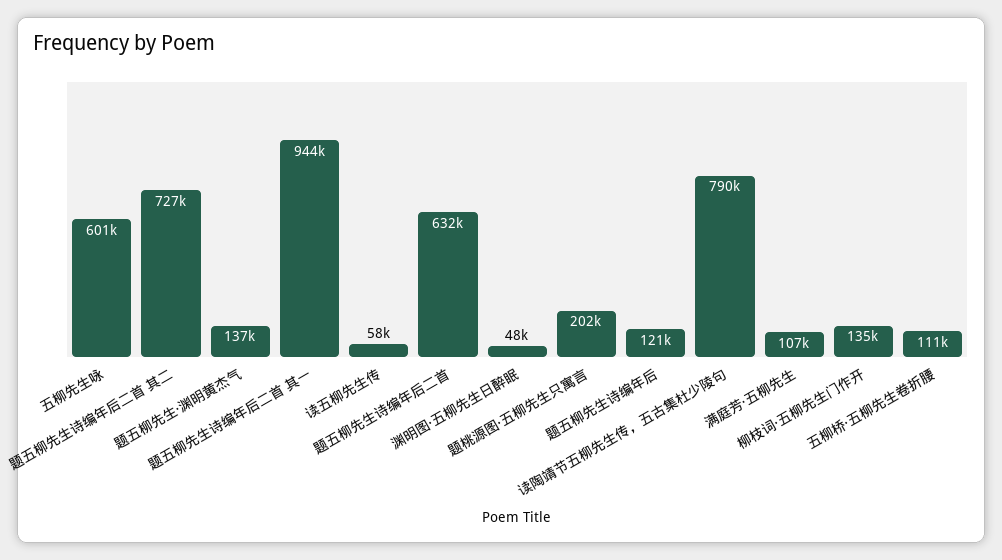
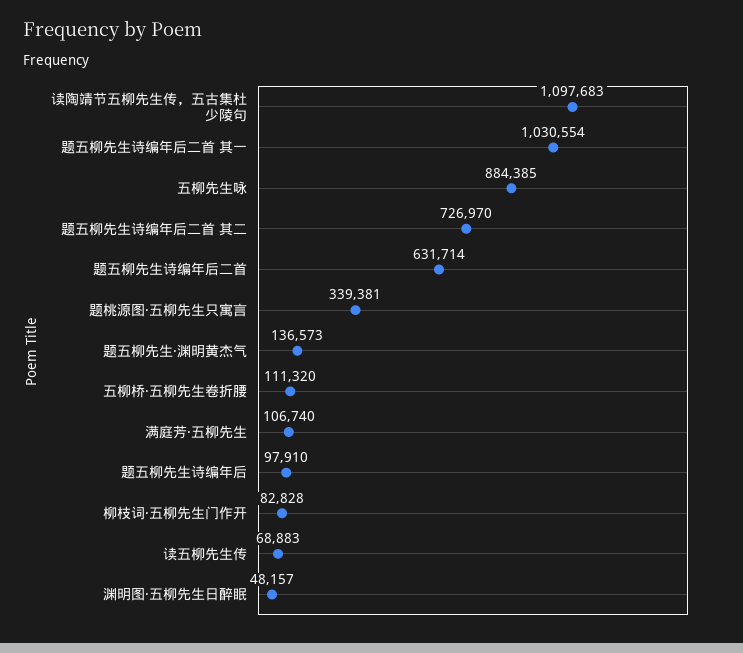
  {
-   "五柳先生咏": 601000,
+   "五柳先生咏": 884385,
    "题五柳先生诗编年后二首 其二": 726970,
    "题五柳先生·渊明黄杰气": 136573,
-   "题五柳先生诗编年后二首 其一": 944000,
+   "题五柳先生诗编年后二首 其一": 1030554,
-   "读五柳先生传": 58000,
+   "读五柳先生传": 68883,
    "题五柳先生诗编年后二首": 631714,
    "渊明图·五柳先生日醉眠": 48157,
-   "题桃源图·五柳先生只寓言": 202000,
+   "题桃源图·五柳先生只寓言": 339381,
-   "题五柳先生诗编年后": 121000,
+   "题五柳先生诗编年后": 97910,
-   "读陶靖节五柳先生传，五古集杜少陵句": 790000,
+   "读陶靖节五柳先生传，五古集杜少陵句": 1097683,
    "满庭芳·五柳先生": 106740,
-   "柳枝词·五柳先生门作开": 135000,
+   "柳枝词·五柳先生门作开": 82828,
    "五柳桥·五柳先生卷折腰": 111320
  }

